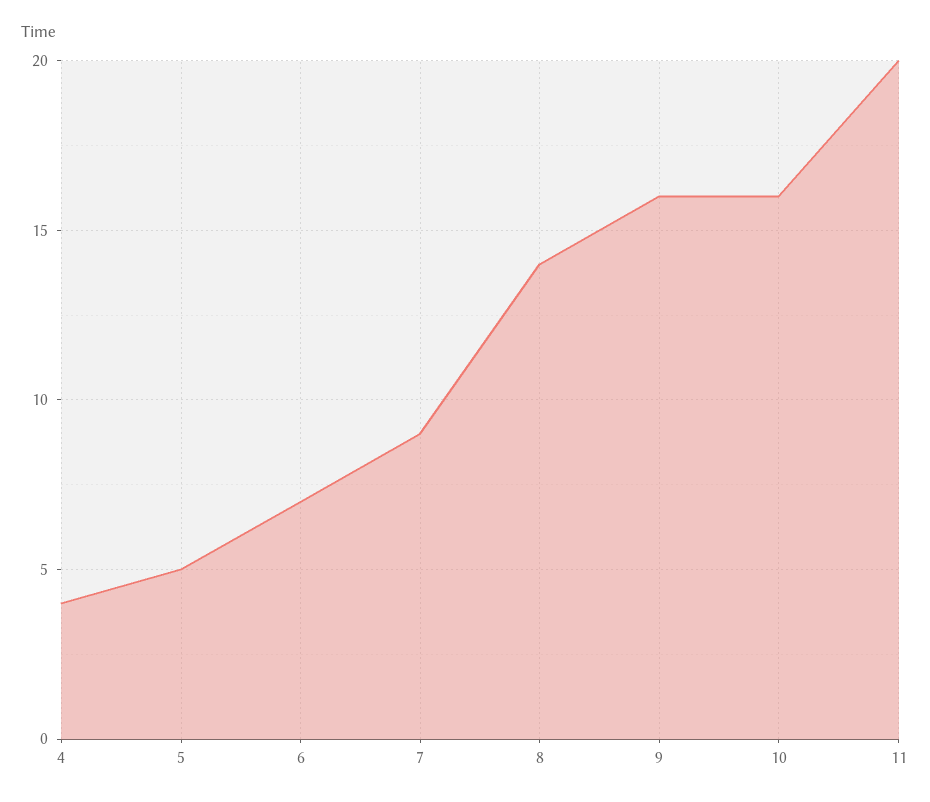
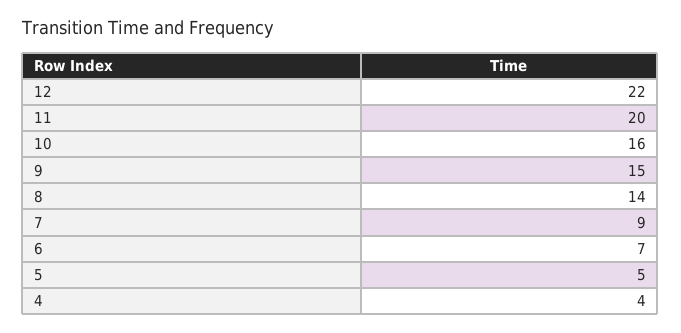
  {
    "4": 4,
    "5": 5,
    "6": 7,
    "7": 9,
    "8": 14,
-   "9": 16,
+   "9": 15,
    "10": 16,
-   "11": 20
+   "11": 20,
+   "12": 22
  }

